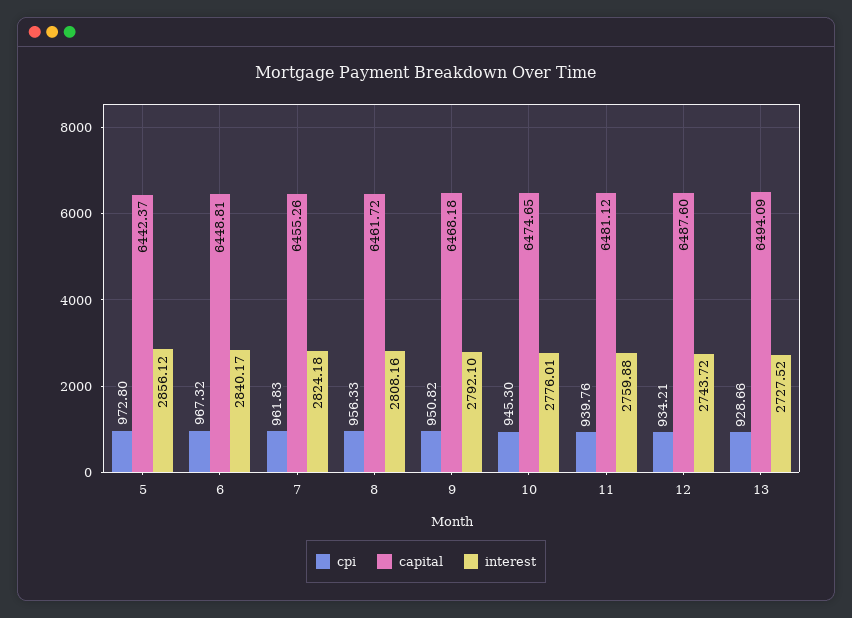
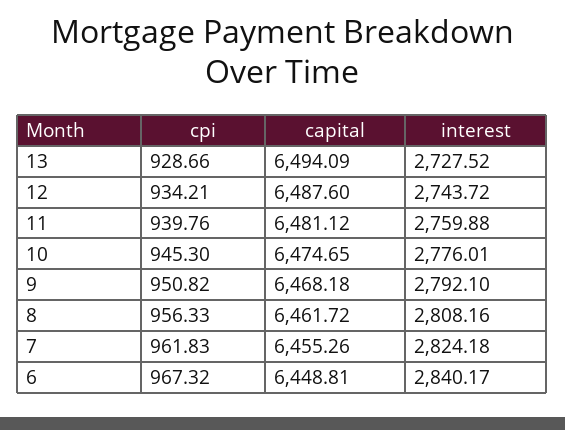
  {
    "cpi": {
-     "5": 972.8,
      "6": 967.32,
      "7": 961.83,
      "8": 956.33,
      "9": 950.82,
      "10": 945.3,
      "11": 939.76,
      "12": 934.21,
      "13": 928.66
    },
    "capital": {
-     "5": 6442.37,
      "6": 6448.81,
      "7": 6455.26,
      "8": 6461.72,
      "9": 6468.18,
      "10": 6474.65,
      "11": 6481.12,
      "12": 6487.6,
      "13": 6494.09
    },
    "interest": {
-     "5": 2856.12,
      "6": 2840.17,
      "7": 2824.18,
      "8": 2808.16,
      "9": 2792.1,
      "10": 2776.01,
      "11": 2759.88,
      "12": 2743.72,
      "13": 2727.52
    }
  }

